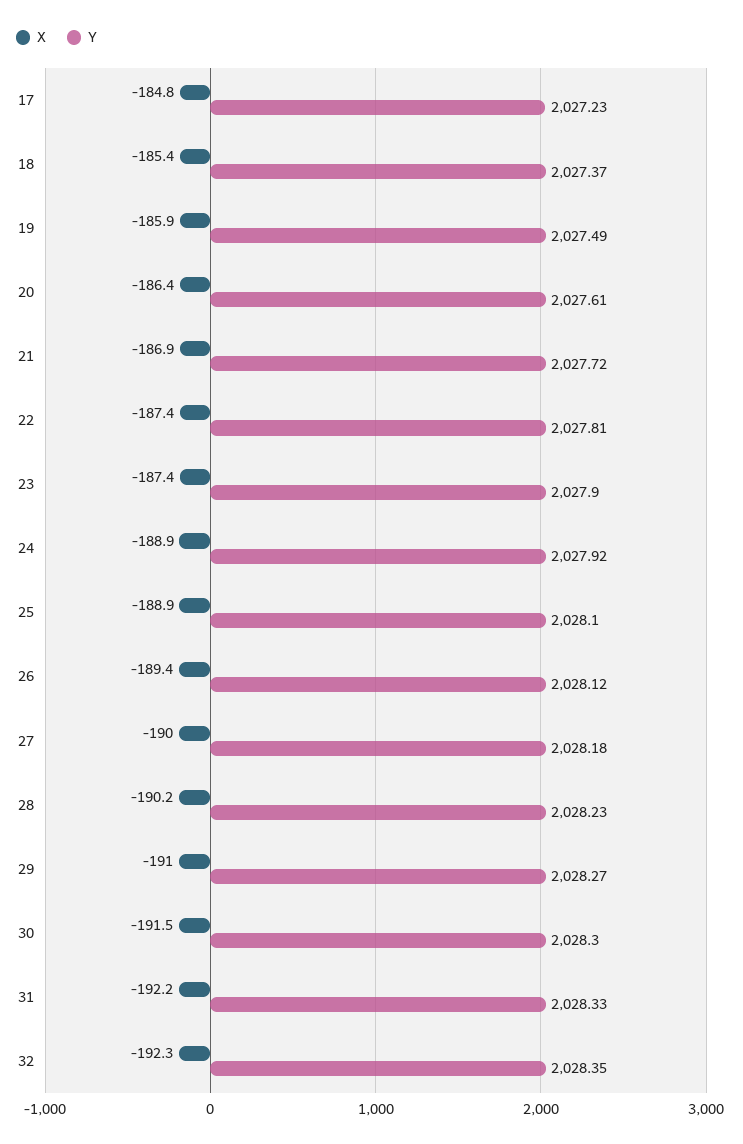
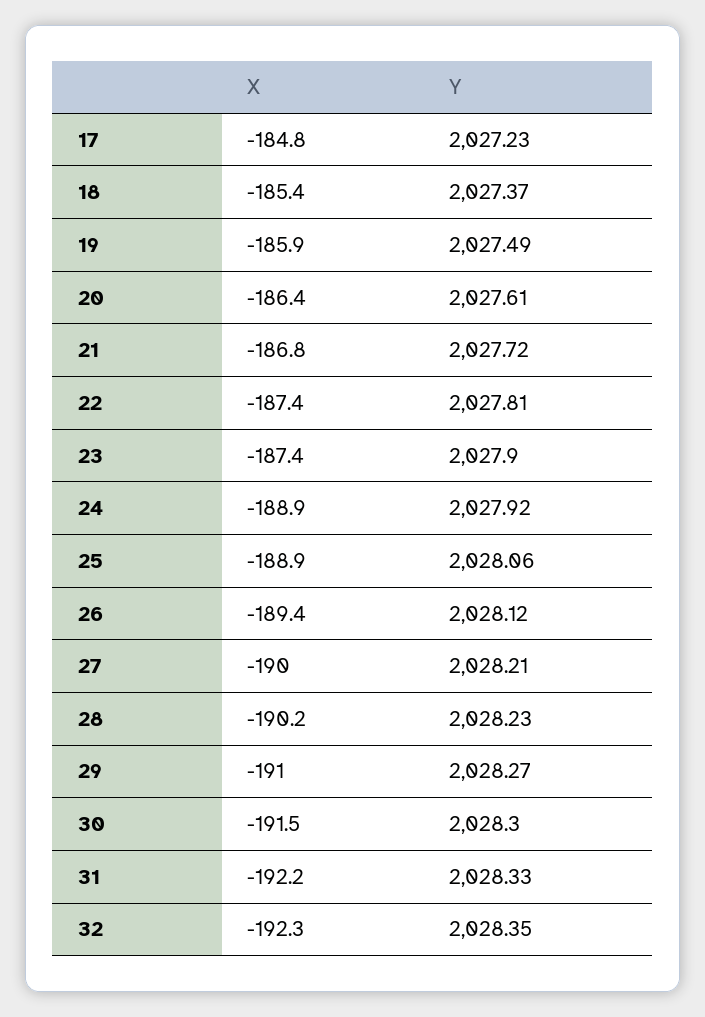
  {
    "X": {
      "17": -184.8,
      "18": -185.4,
      "19": -185.9,
      "20": -186.4,
-     "21": -186.9,
+     "21": -186.8,
      "22": -187.4,
      "23": -187.4,
      "24": -188.9,
      "25": -188.9,
      "26": -189.4,
      "27": -190,
      "28": -190.2,
      "29": -191,
      "30": -191.5,
      "31": -192.2,
      "32": -192.3
    },
    "Y": {
      "17": 2027.23,
      "18": 2027.37,
      "19": 2027.49,
      "20": 2027.61,
      "21": 2027.72,
      "22": 2027.81,
      "23": 2027.9,
      "24": 2027.92,
-     "25": 2028.1,
+     "25": 2028.06,
      "26": 2028.12,
-     "27": 2028.18,
+     "27": 2028.21,
      "28": 2028.23,
      "29": 2028.27,
      "30": 2028.3,
      "31": 2028.33,
      "32": 2028.35
    }
  }

